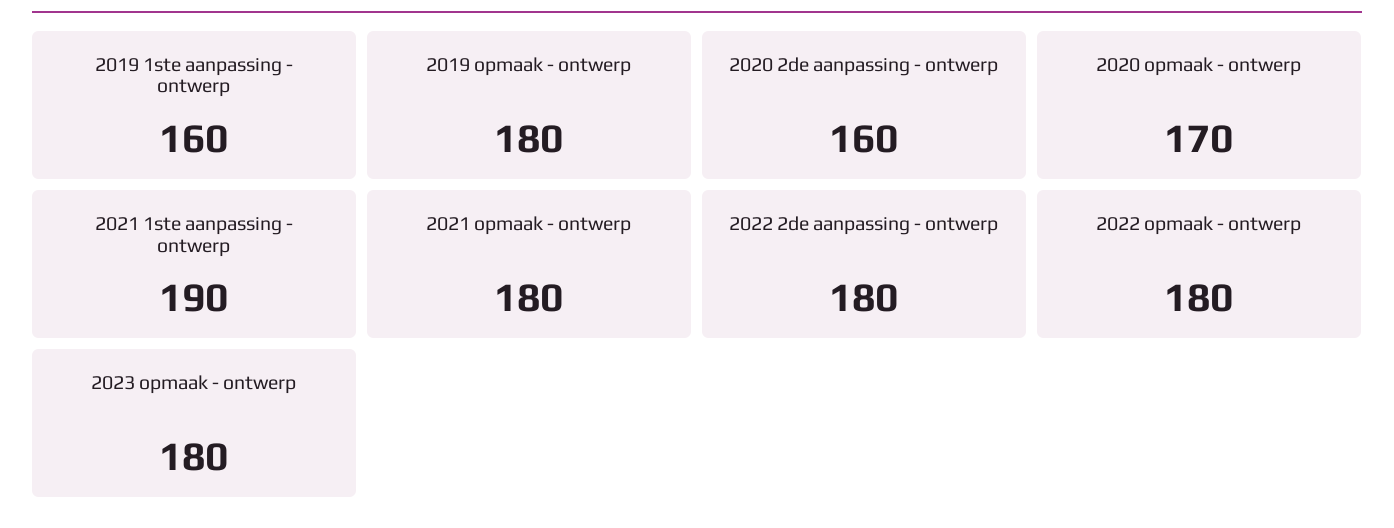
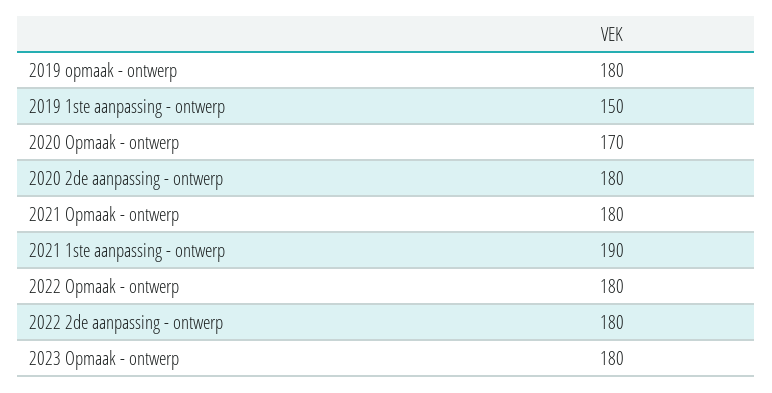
  {
-   "2019 1ste aanpassing - ontwerp": 160,
+   "2019 1ste aanpassing - ontwerp": 150,
    "2019 opmaak - ontwerp": 180,
-   "2020 2de aanpassing - ontwerp": 160,
+   "2020 2de aanpassing - ontwerp": 180,
    "2020 opmaak - ontwerp": 170,
    "2021 1ste aanpassing - ontwerp": 190,
    "2021 opmaak - ontwerp": 180,
    "2022 2de aanpassing - ontwerp": 180,
    "2022 opmaak - ontwerp": 180,
    "2023 opmaak - ontwerp": 180
  }

